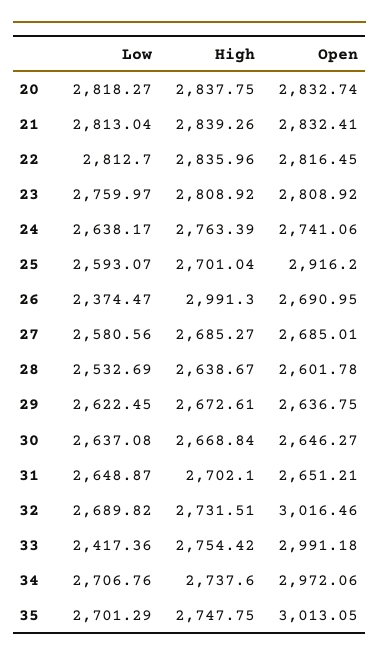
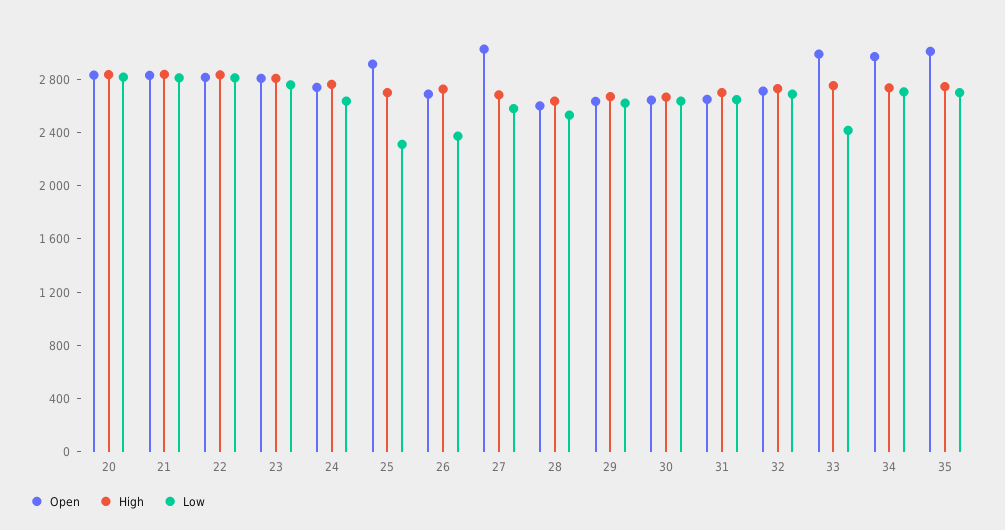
  {
    "Low": {
      "20": 2818.27,
      "21": 2813.04,
      "22": 2812.7,
      "23": 2759.97,
      "24": 2638.17,
-     "25": 2593.07,
+     "25": 2300,
      "26": 2374.47,
      "27": 2580.56,
      "28": 2532.69,
      "29": 2622.45,
      "30": 2637.08,
      "31": 2648.87,
      "32": 2689.82,
      "33": 2417.36,
      "34": 2706.76,
      "35": 2701.29
    },
    "High": {
      "20": 2837.75,
      "21": 2839.26,
      "22": 2835.96,
      "23": 2808.92,
      "24": 2763.39,
      "25": 2701.04,
-     "26": 2991.3,
+     "26": 2700,
      "27": 2685.27,
      "28": 2638.67,
      "29": 2672.61,
      "30": 2668.84,
      "31": 2702.1,
      "32": 2731.51,
      "33": 2754.42,
      "34": 2737.6,
      "35": 2747.75
    },
    "Open": {
      "20": 2832.74,
      "21": 2832.41,
      "22": 2816.45,
      "23": 2808.92,
      "24": 2741.06,
      "25": 2916.2,
      "26": 2690.95,
-     "27": 2685.01,
+     "27": 3000,
      "28": 2601.78,
      "29": 2636.75,
      "30": 2646.27,
      "31": 2651.21,
-     "32": 3016.46,
+     "32": 2700,
      "33": 2991.18,
      "34": 2972.06,
      "35": 3013.05
    }
  }

